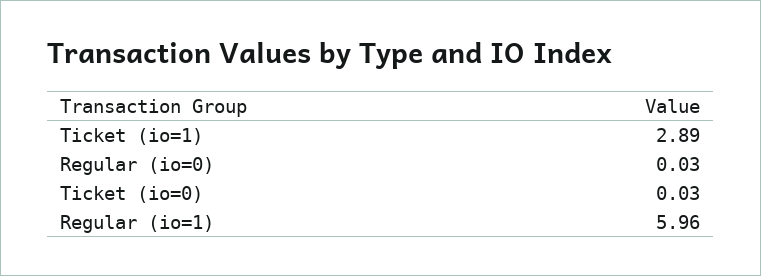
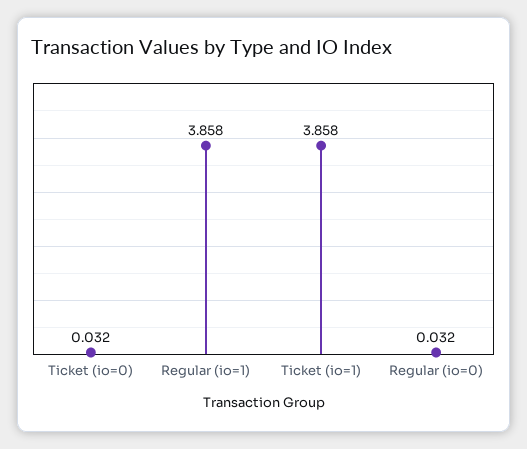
  {
-   "Ticket (io=1)": 2.89,
+   "Ticket (io=1)": 3.858,
    "Regular (io=0)": 0.032,
    "Ticket (io=0)": 0.032,
-   "Regular (io=1)": 5.96
+   "Regular (io=1)": 3.858
  }

